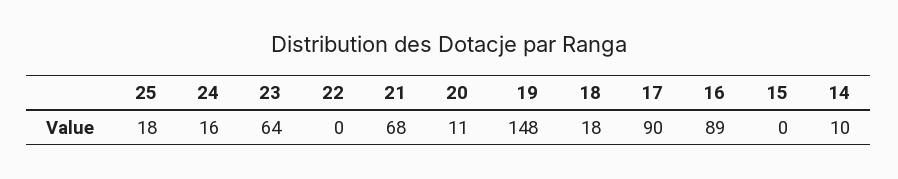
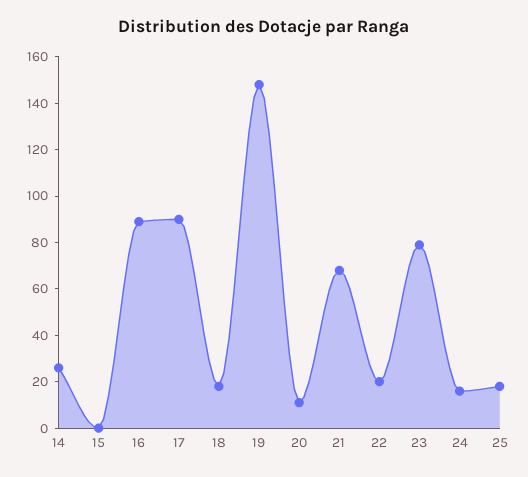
  {
    "25": 18,
    "24": 16,
-   "23": 64,
+   "23": 80,
-   "22": 0,
+   "22": 20,
    "21": 68,
    "20": 11,
    "19": 148,
    "18": 18,
    "17": 90,
    "16": 89,
    "15": 0,
-   "14": 10
+   "14": 25
  }

